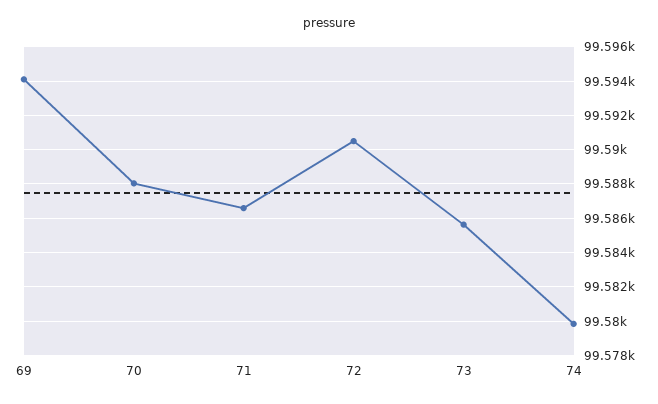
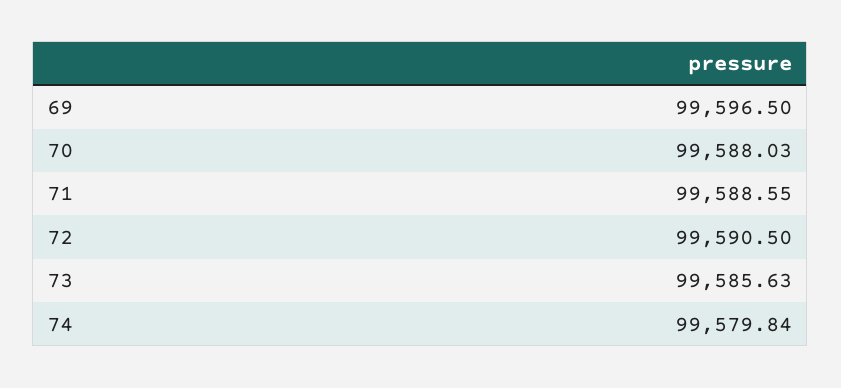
  {
-   "69": 99594,
+   "69": 99596.5,
    "70": 99588.03,
-   "71": 99586.5,
+   "71": 99588.55,
    "72": 99590.5,
    "73": 99585.63,
    "74": 99579.84
  }

